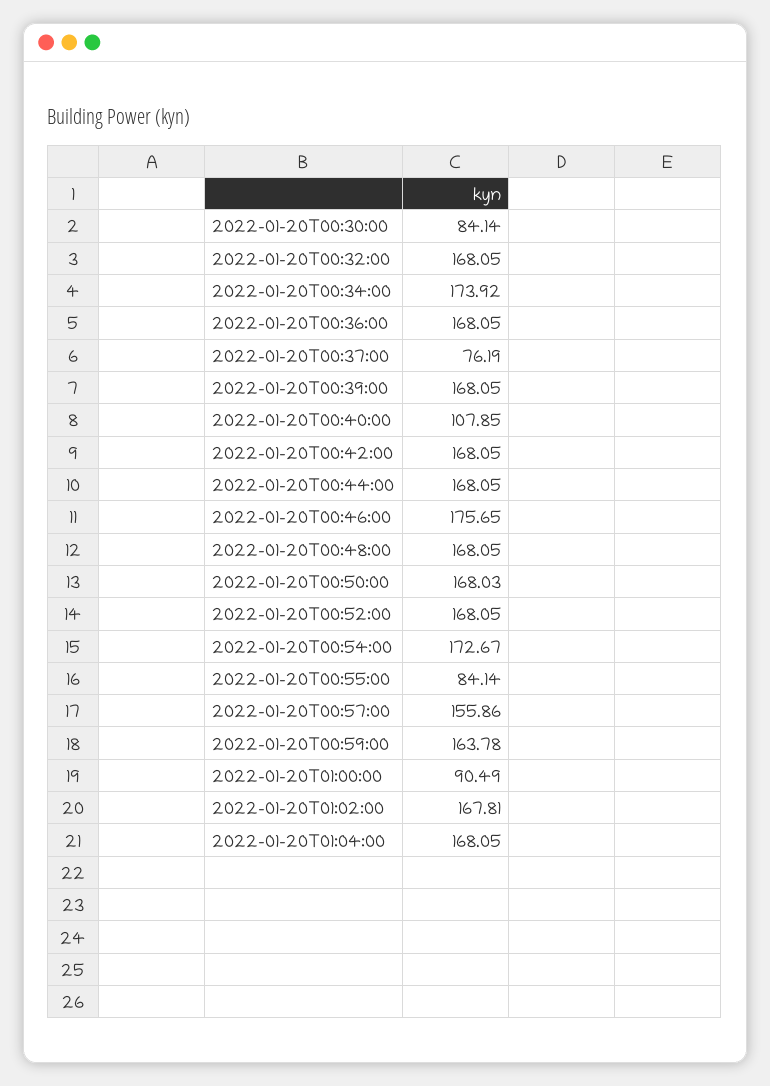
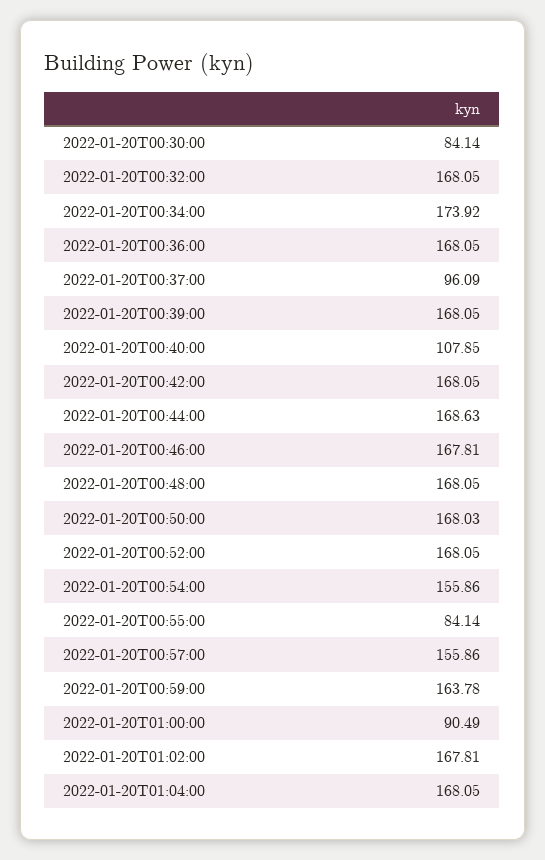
  {
    "2022-01-20T00:30:00": 84.14,
    "2022-01-20T00:32:00": 168.05,
    "2022-01-20T00:34:00": 173.92,
    "2022-01-20T00:36:00": 168.05,
-   "2022-01-20T00:37:00": 76.19,
+   "2022-01-20T00:37:00": 96.09,
    "2022-01-20T00:39:00": 168.05,
    "2022-01-20T00:40:00": 107.85,
    "2022-01-20T00:42:00": 168.05,
-   "2022-01-20T00:44:00": 168.05,
+   "2022-01-20T00:44:00": 168.63,
-   "2022-01-20T00:46:00": 175.65,
+   "2022-01-20T00:46:00": 167.81,
    "2022-01-20T00:48:00": 168.05,
    "2022-01-20T00:50:00": 168.03,
    "2022-01-20T00:52:00": 168.05,
-   "2022-01-20T00:54:00": 172.67,
+   "2022-01-20T00:54:00": 155.86,
    "2022-01-20T00:55:00": 84.14,
    "2022-01-20T00:57:00": 155.86,
    "2022-01-20T00:59:00": 163.78,
    "2022-01-20T01:00:00": 90.49,
    "2022-01-20T01:02:00": 167.81,
    "2022-01-20T01:04:00": 168.05
  }

